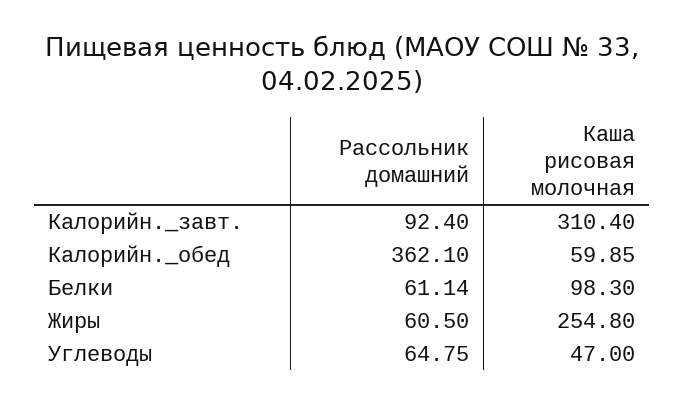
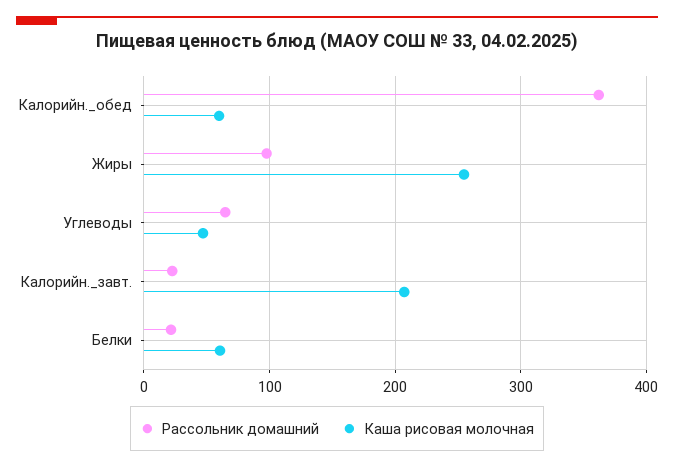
  {
    "Рассольник домашний": {
-     "Калорийн._завт.": 92.4,
+     "Калорийн._завт.": 20,
      "Калорийн._обед": 362.1,
-     "Белки": 61.14,
+     "Белки": 20,
-     "Жиры": 60.5,
+     "Жиры": 100,
      "Углеводы": 64.75
    },
    "Каша рисовая молочная": {
-     "Калорийн._завт.": 310.4,
+     "Калорийн._завт.": 210,
      "Калорийн._обед": 59.85,
-     "Белки": 98.3,
+     "Белки": 60,
      "Жиры": 254.8,
      "Углеводы": 47
    }
  }

